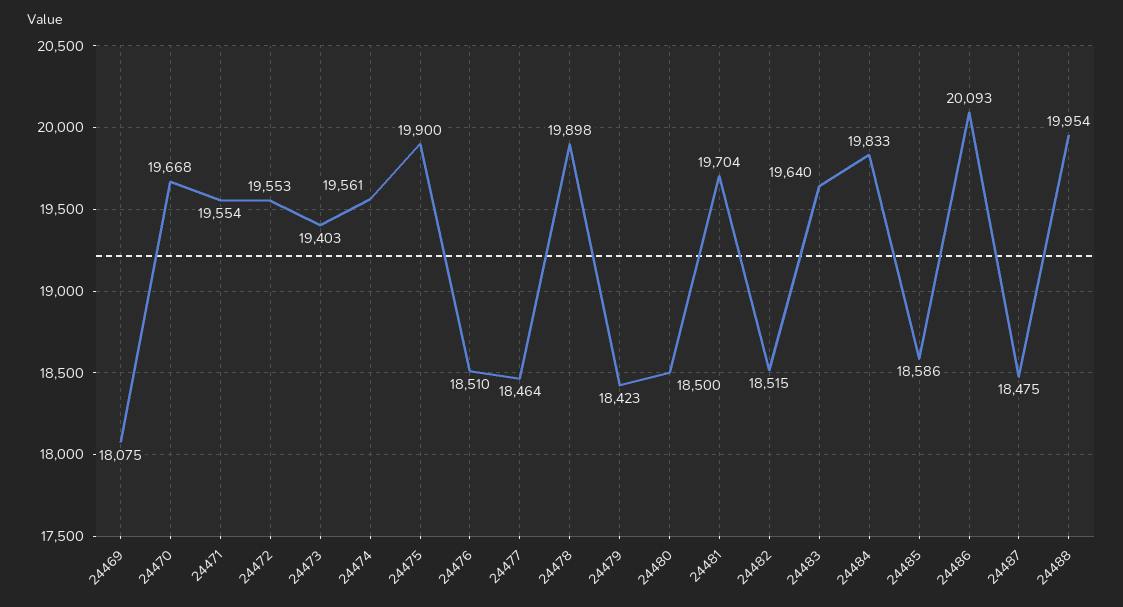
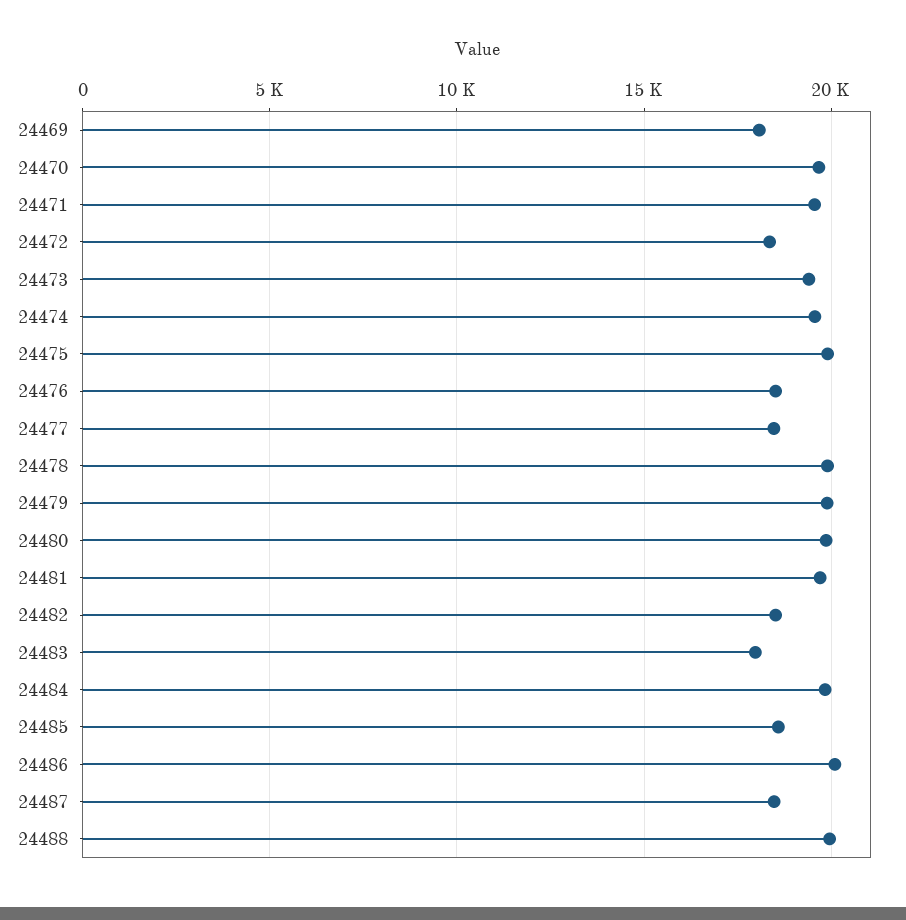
  {
    "24469": 18075,
    "24470": 19668,
    "24471": 19554,
-   "24472": 19553,
+   "24472": 18500,
    "24473": 19403,
    "24474": 19561,
    "24475": 19900,
    "24476": 18510,
    "24477": 18464,
    "24478": 19898,
-   "24479": 18423,
+   "24479": 20000,
-   "24480": 18500,
+   "24480": 20000,
    "24481": 19704,
    "24482": 18515,
-   "24483": 19640,
+   "24483": 18000,
    "24484": 19833,
    "24485": 18586,
    "24486": 20093,
    "24487": 18475,
    "24488": 19954
  }

